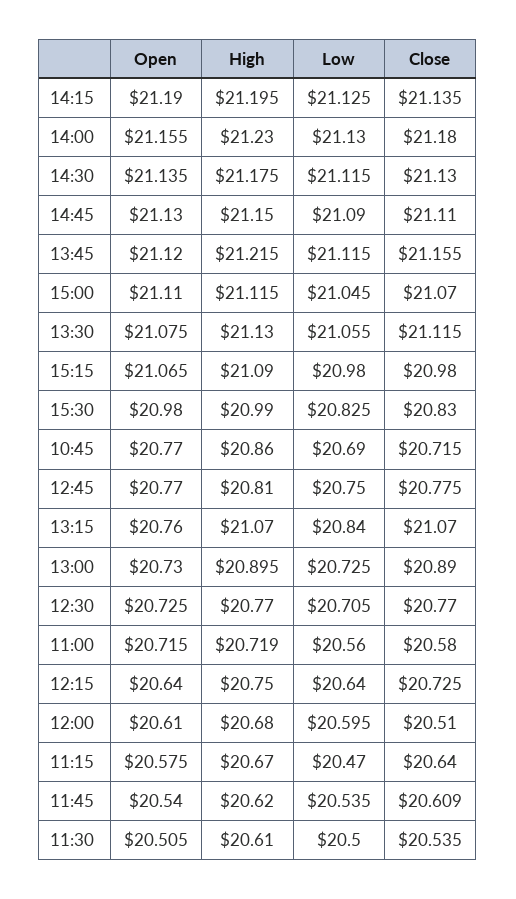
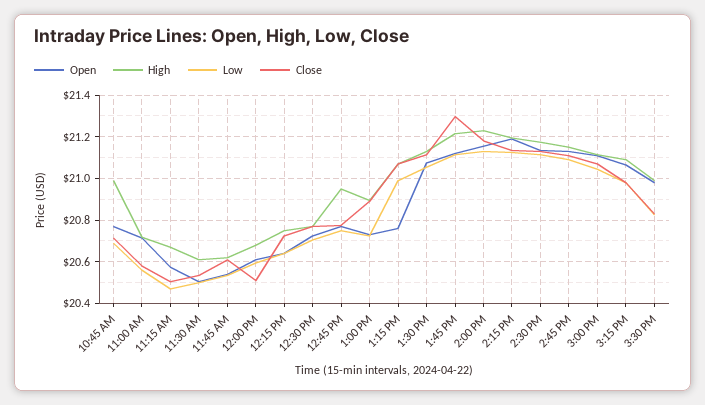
  {
    "Open": {
      "14:15": 21.19,
      "14:00": 21.155,
      "14:30": 21.135,
      "14:45": 21.13,
      "13:45": 21.12,
      "15:00": 21.11,
      "13:30": 21.075,
      "15:15": 21.065,
      "15:30": 20.98,
      "10:45": 20.77,
      "12:45": 20.77,
      "13:15": 20.76,
      "13:00": 20.73,
      "12:30": 20.725,
      "11:00": 20.715,
      "12:15": 20.64,
      "12:00": 20.61,
      "11:15": 20.575,
      "11:45": 20.54,
      "11:30": 20.505
    },
    "High": {
      "14:15": 21.195,
      "14:00": 21.23,
      "14:30": 21.175,
      "14:45": 21.15,
      "13:45": 21.215,
      "15:00": 21.115,
      "13:30": 21.13,
      "15:15": 21.09,
      "15:30": 20.99,
-     "10:45": 20.86,
+     "10:45": 21,
-     "12:45": 20.81,
+     "12:45": 20.95,
      "13:15": 21.07,
      "13:00": 20.895,
      "12:30": 20.77,
      "11:00": 20.719,
      "12:15": 20.75,
      "12:00": 20.68,
      "11:15": 20.67,
      "11:45": 20.62,
      "11:30": 20.61
    },
    "Low": {
      "14:15": 21.125,
      "14:00": 21.13,
      "14:30": 21.115,
      "14:45": 21.09,
      "13:45": 21.115,
      "15:00": 21.045,
      "13:30": 21.055,
      "15:15": 20.98,
      "15:30": 20.825,
      "10:45": 20.69,
      "12:45": 20.75,
-     "13:15": 20.84,
+     "13:15": 21,
      "13:00": 20.725,
      "12:30": 20.705,
      "11:00": 20.56,
      "12:15": 20.64,
      "12:00": 20.595,
      "11:15": 20.47,
      "11:45": 20.535,
      "11:30": 20.5
    },
    "Close": {
      "14:15": 21.135,
      "14:00": 21.18,
      "14:30": 21.13,
      "14:45": 21.11,
-     "13:45": 21.155,
+     "13:45": 21.3,
      "15:00": 21.07,
      "13:30": 21.115,
      "15:15": 20.98,
      "15:30": 20.83,
      "10:45": 20.715,
      "12:45": 20.775,
      "13:15": 21.07,
      "13:00": 20.89,
      "12:30": 20.77,
      "11:00": 20.58,
      "12:15": 20.725,
      "12:00": 20.51,
-     "11:15": 20.64,
+     "11:15": 20.5,
      "11:45": 20.609,
      "11:30": 20.535
    }
  }

